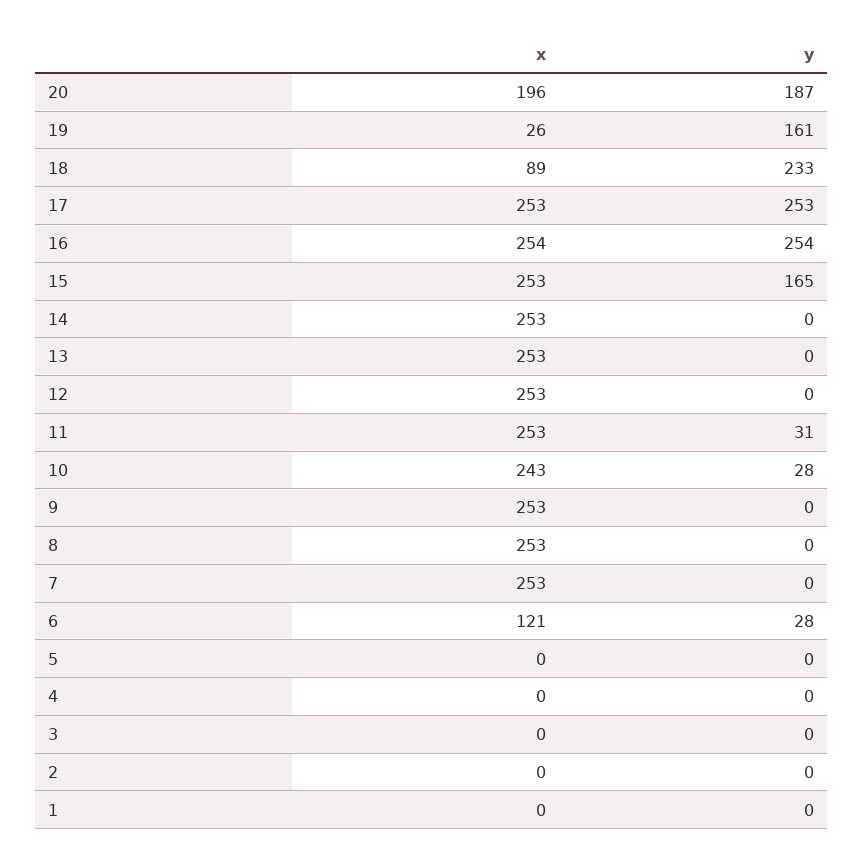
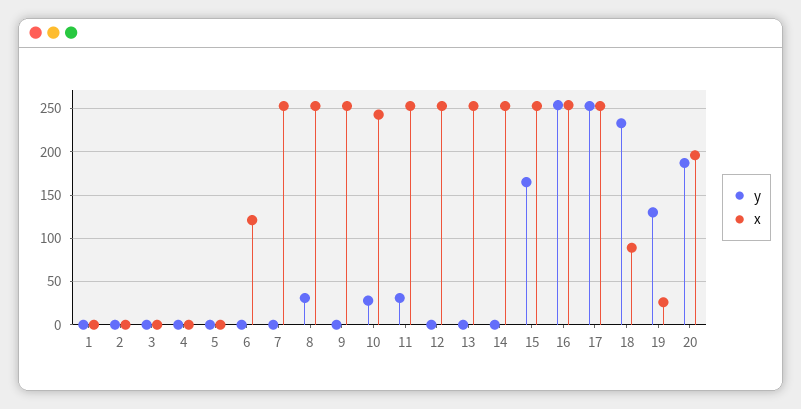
  {
    "x": {
      "20": 196,
      "19": 26,
      "18": 89,
      "17": 253,
      "16": 254,
      "15": 253,
      "14": 253,
      "13": 253,
      "12": 253,
      "11": 253,
      "10": 243,
      "9": 253,
      "8": 253,
      "7": 253,
      "6": 121,
      "5": 0,
      "4": 0,
      "3": 0,
      "2": 0,
      "1": 0
    },
    "y": {
      "20": 187,
-     "19": 161,
+     "19": 130,
      "18": 233,
      "17": 253,
      "16": 254,
      "15": 165,
      "14": 0,
      "13": 0,
      "12": 0,
      "11": 31,
      "10": 28,
      "9": 0,
-     "8": 0,
+     "8": 30,
      "7": 0,
-     "6": 28,
+     "6": 0,
      "5": 0,
      "4": 0,
      "3": 0,
      "2": 0,
      "1": 0
    }
  }

